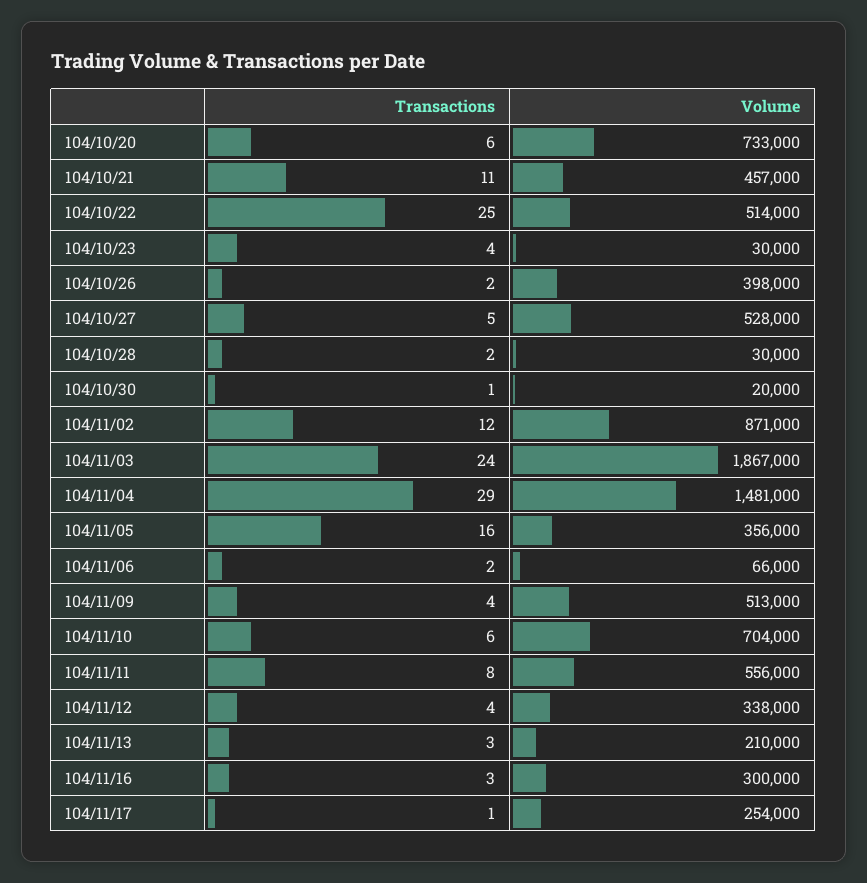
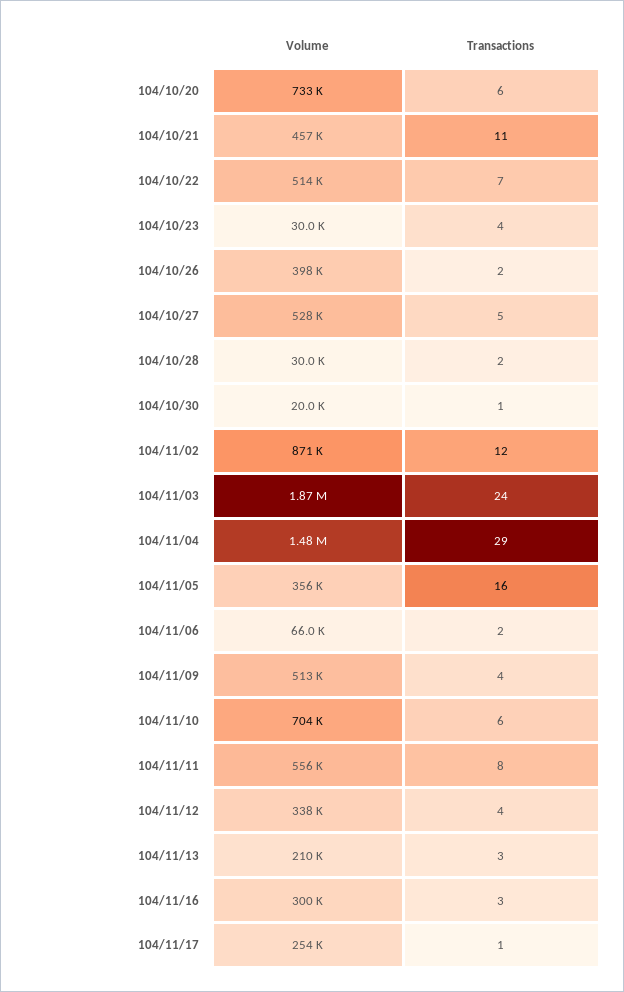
  {
    "Transactions": {
      "104/10/20": 6,
      "104/10/21": 11,
-     "104/10/22": 25,
+     "104/10/22": 7,
      "104/10/23": 4,
      "104/10/26": 2,
      "104/10/27": 5,
      "104/10/28": 2,
      "104/10/30": 1,
      "104/11/02": 12,
      "104/11/03": 24,
      "104/11/04": 29,
      "104/11/05": 16,
      "104/11/06": 2,
      "104/11/09": 4,
      "104/11/10": 6,
      "104/11/11": 8,
      "104/11/12": 4,
      "104/11/13": 3,
      "104/11/16": 3,
      "104/11/17": 1
    },
    "Volume": {
      "104/10/20": 733000,
      "104/10/21": 457000,
      "104/10/22": 514000,
      "104/10/23": 30000,
      "104/10/26": 398000,
      "104/10/27": 528000,
      "104/10/28": 30000,
      "104/10/30": 20000,
      "104/11/02": 871000,
      "104/11/03": 1867000,
      "104/11/04": 1481000,
      "104/11/05": 356000,
      "104/11/06": 66000,
      "104/11/09": 513000,
      "104/11/10": 704000,
      "104/11/11": 556000,
      "104/11/12": 338000,
      "104/11/13": 210000,
      "104/11/16": 300000,
      "104/11/17": 254000
    }
  }

